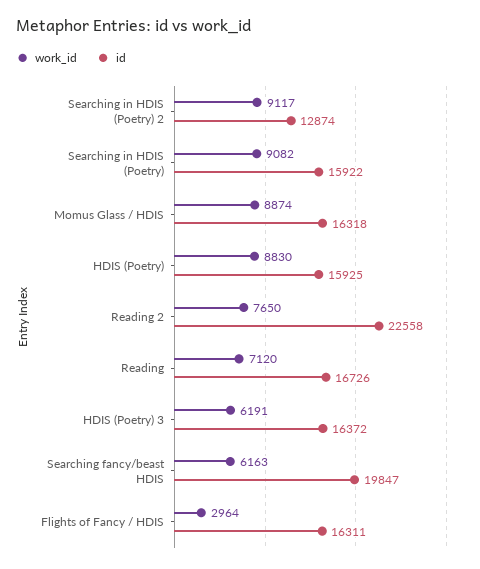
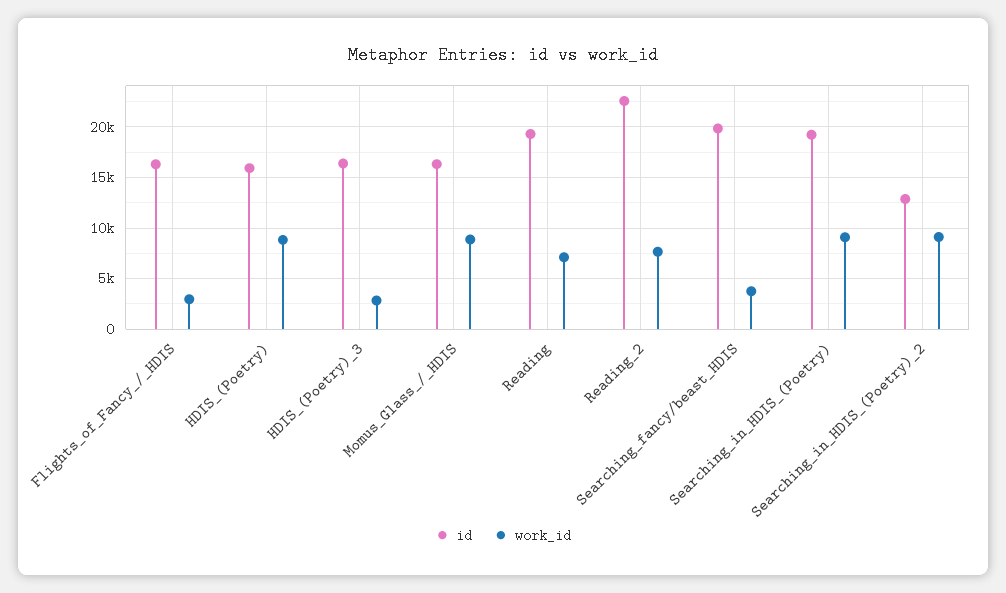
  {
    "work_id": {
      "Searching in HDIS (Poetry) 2": 9117,
      "Searching in HDIS (Poetry)": 9082,
      "Momus Glass / HDIS": 8874,
      "HDIS (Poetry)": 8830,
      "Reading 2": 7650,
      "Reading": 7120,
-     "HDIS (Poetry) 3": 6191,
+     "HDIS (Poetry) 3": 3000,
-     "Searching fancy/beast HDIS": 6163,
+     "Searching fancy/beast HDIS": 4000,
      "Flights of Fancy / HDIS": 2964
    },
    "id": {
      "Searching in HDIS (Poetry) 2": 12874,
-     "Searching in HDIS (Poetry)": 15922,
+     "Searching in HDIS (Poetry)": 19000,
      "Momus Glass / HDIS": 16318,
      "HDIS (Poetry)": 15925,
      "Reading 2": 22558,
-     "Reading": 16726,
+     "Reading": 19000,
      "HDIS (Poetry) 3": 16372,
      "Searching fancy/beast HDIS": 19847,
      "Flights of Fancy / HDIS": 16311
    }
  }

